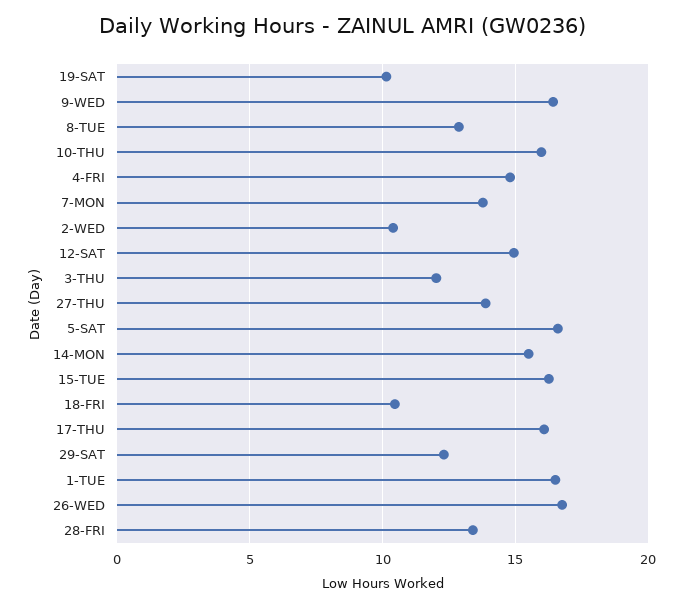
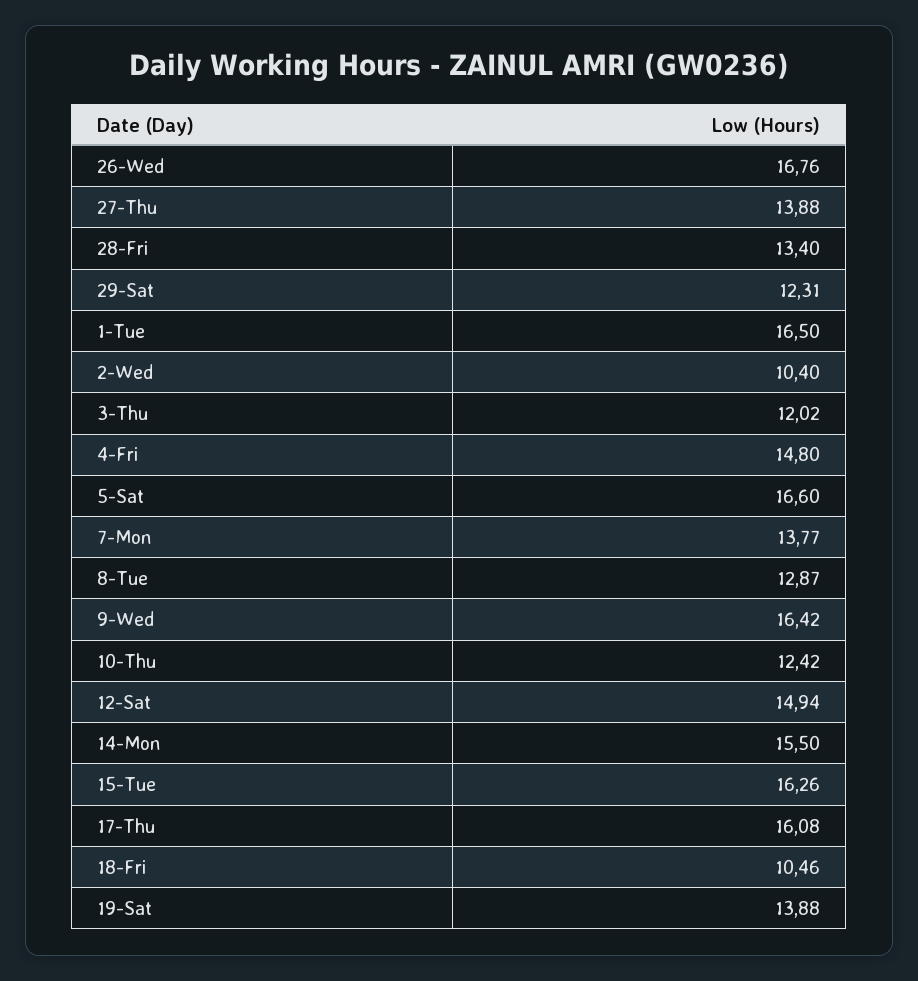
  {
-   "19-SAT": 10,
+   "19-SAT": 13.88,
    "9-WED": 16.42,
    "8-TUE": 12.87,
-   "10-THU": 16,
+   "10-THU": 12.42,
    "4-FRI": 14.8,
    "7-MON": 13.77,
    "2-WED": 10.4,
    "12-SAT": 14.94,
    "3-THU": 12.02,
    "27-THU": 13.88,
    "5-SAT": 16.6,
    "14-MON": 15.5,
    "15-TUE": 16.26,
    "18-FRI": 10.46,
    "17-THU": 16.08,
    "29-SAT": 12.31,
    "1-TUE": 16.5,
    "26-WED": 16.76,
    "28-FRI": 13.4
  }

